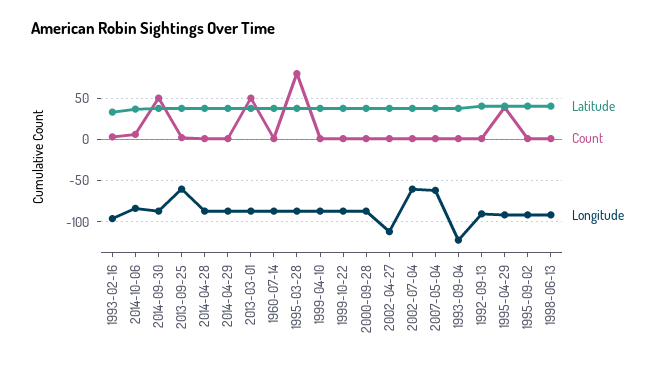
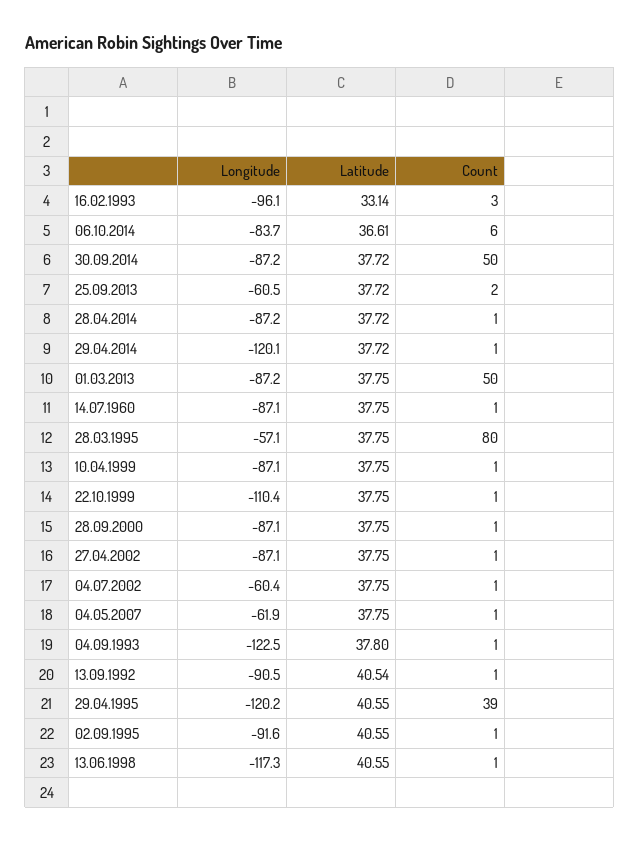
  {
    "Latitude": {
      "1993-02-16": 33.14,
      "2014-10-06": 36.61,
      "2014-09-30": 37.72,
      "2013-09-25": 37.72,
      "2014-04-28": 37.72,
      "2014-04-29": 37.72,
      "2013-03-01": 37.75,
      "1960-07-14": 37.75,
      "1995-03-28": 37.75,
      "1999-04-10": 37.75,
      "1999-10-22": 37.75,
      "2000-09-28": 37.75,
      "2002-04-27": 37.75,
      "2002-07-04": 37.75,
      "2007-05-04": 37.75,
      "1993-09-04": 37.8,
      "1992-09-13": 40.54,
      "1995-04-29": 40.55,
      "1995-09-02": 40.55,
      "1998-06-13": 40.55
    },
    "Count": {
      "1993-02-16": 3,
      "2014-10-06": 6,
      "2014-09-30": 50,
      "2013-09-25": 2,
      "2014-04-28": 1,
      "2014-04-29": 1,
      "2013-03-01": 50,
      "1960-07-14": 1,
      "1995-03-28": 80,
      "1999-04-10": 1,
      "1999-10-22": 1,
      "2000-09-28": 1,
      "2002-04-27": 1,
      "2002-07-04": 1,
      "2007-05-04": 1,
      "1993-09-04": 1,
      "1992-09-13": 1,
      "1995-04-29": 39,
      "1995-09-02": 1,
      "1998-06-13": 1
    },
    "Longitude": {
      "1993-02-16": -96.1,
      "2014-10-06": -83.7,
      "2014-09-30": -87.2,
      "2013-09-25": -60.5,
      "2014-04-28": -87.2,
-     "2014-04-29": -90,
+     "2014-04-29": -120.1,
      "2013-03-01": -87.2,
      "1960-07-14": -87.1,
-     "1995-03-28": -90,
+     "1995-03-28": -57.1,
      "1999-04-10": -87.1,
-     "1999-10-22": -90,
+     "1999-10-22": -110.4,
      "2000-09-28": -87.1,
-     "2002-04-27": -110,
+     "2002-04-27": -87.1,
      "2002-07-04": -60.4,
      "2007-05-04": -61.9,
      "1993-09-04": -122.5,
      "1992-09-13": -90.5,
-     "1995-04-29": -90,
+     "1995-04-29": -120.2,
      "1995-09-02": -91.6,
-     "1998-06-13": -90
+     "1998-06-13": -117.3
    }
  }

